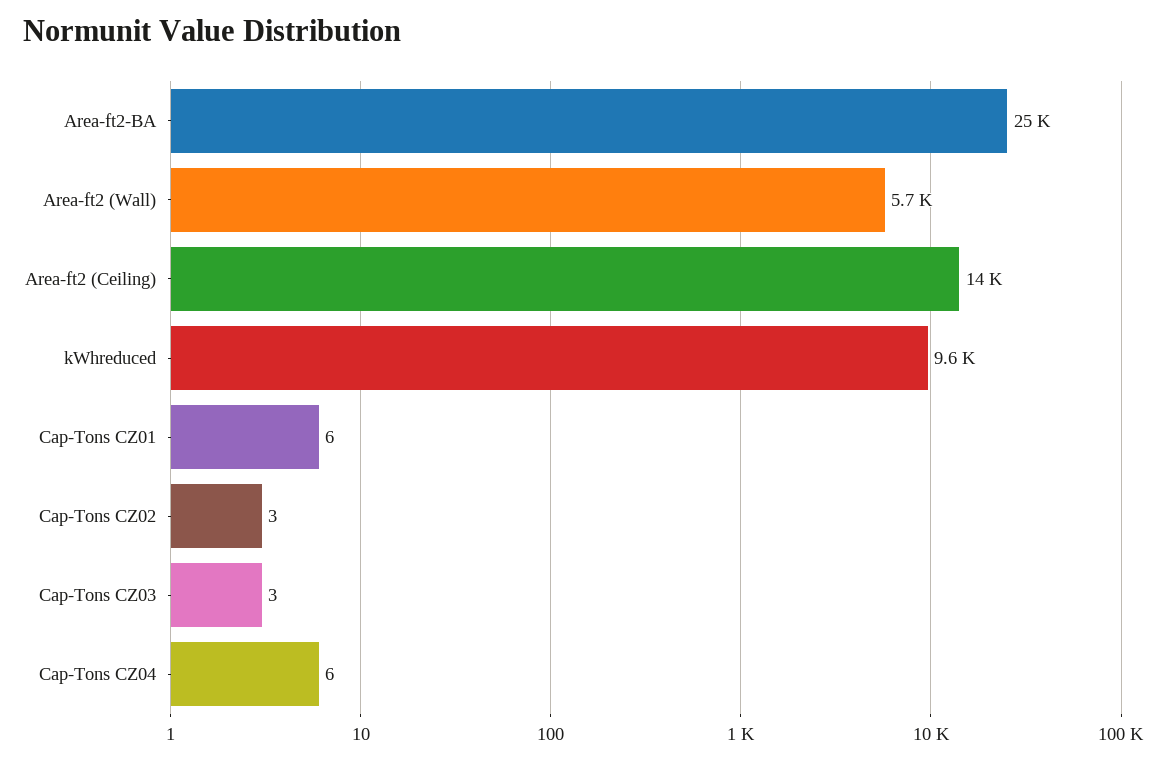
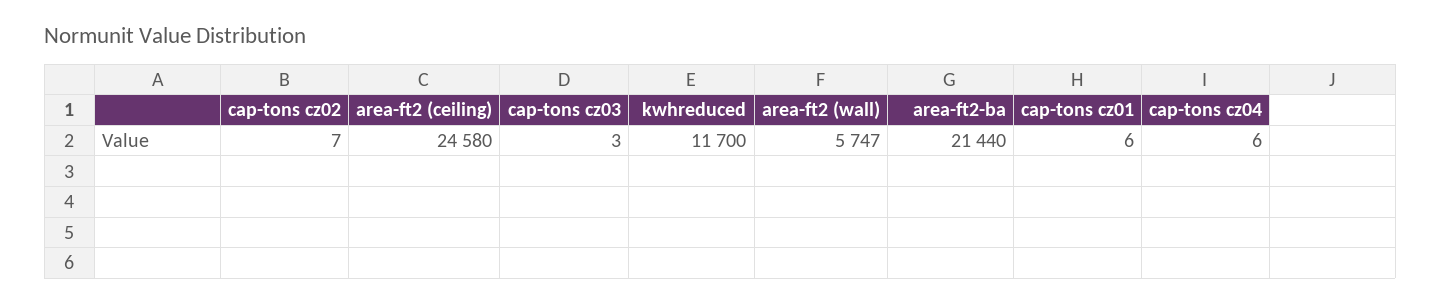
  {
-   "Area-ft2-BA": 25000,
+   "Area-ft2-BA": 21440,
    "Area-ft2 (Wall)": 5747,
-   "Area-ft2 (Ceiling)": 14000,
+   "Area-ft2 (Ceiling)": 24580,
-   "kWhreduced": 9600,
+   "kWhreduced": 11700,
    "Cap-Tons CZ01": 6,
-   "Cap-Tons CZ02": 3,
+   "Cap-Tons CZ02": 7,
    "Cap-Tons CZ03": 3,
    "Cap-Tons CZ04": 6
  }

